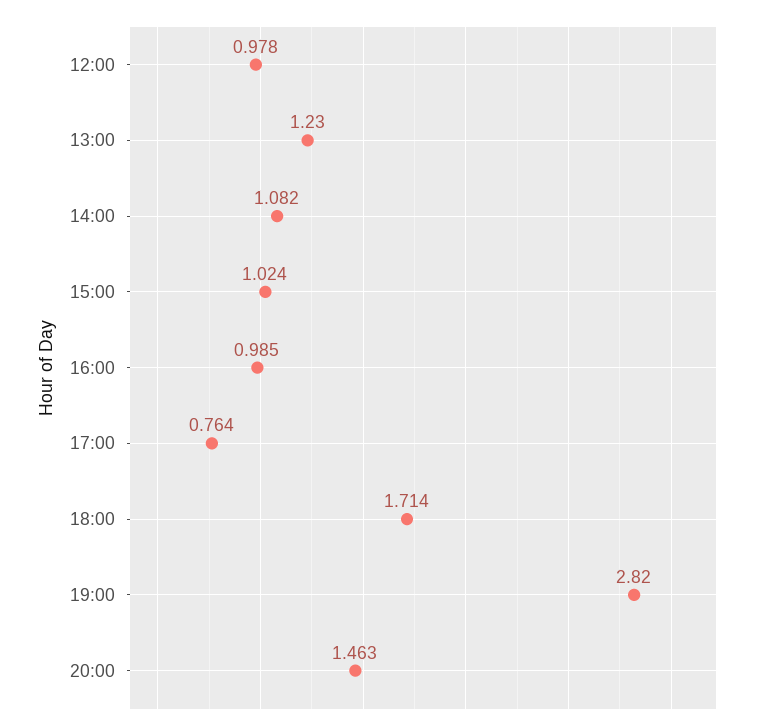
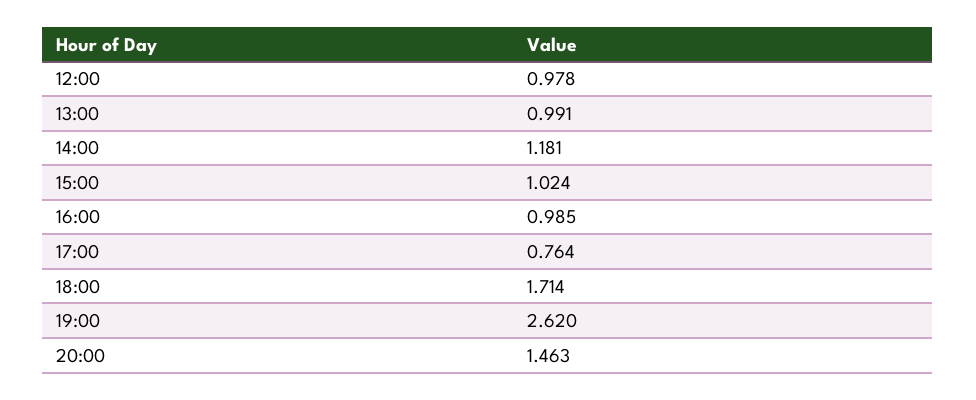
  {
    "12:00": 0.978,
-   "13:00": 1.23,
+   "13:00": 0.991,
-   "14:00": 1.082,
+   "14:00": 1.181,
    "15:00": 1.024,
    "16:00": 0.985,
    "17:00": 0.764,
    "18:00": 1.714,
-   "19:00": 2.82,
+   "19:00": 2.62,
    "20:00": 1.463
  }

